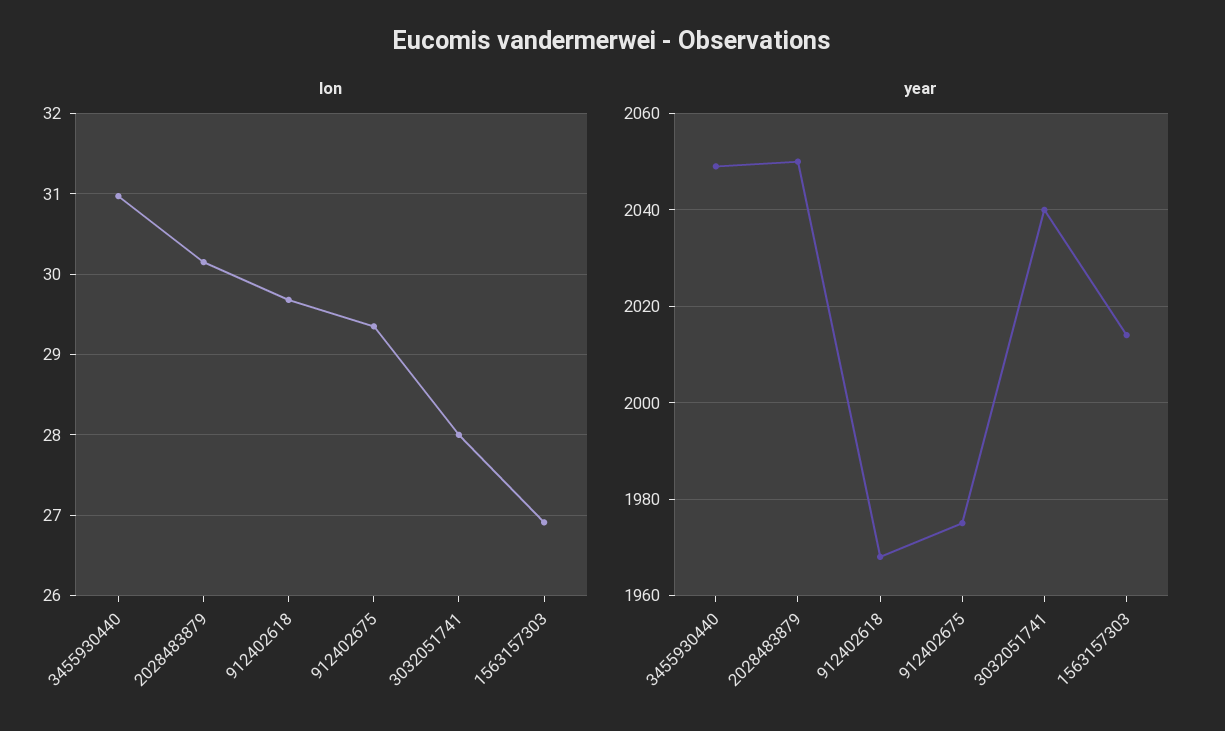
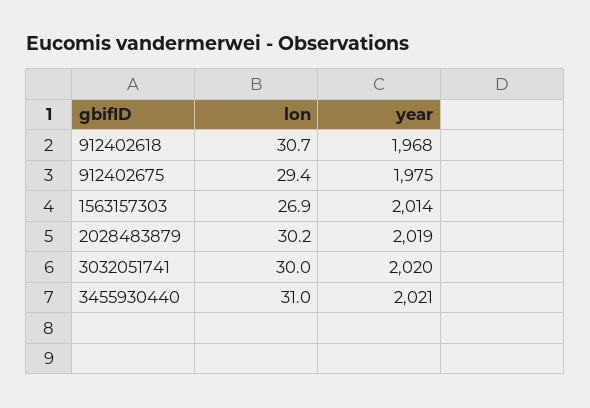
  {
    "lon": {
      "3455930440": 31,
      "2028483879": 30.2,
-     "912402618": 29.7,
+     "912402618": 30.7,
      "912402675": 29.4,
-     "3032051741": 28,
+     "3032051741": 30,
      "1563157303": 26.9
    },
    "year": {
-     "3455930440": 2050,
+     "3455930440": 2021,
-     "2028483879": 2050,
+     "2028483879": 2019,
      "912402618": 1968,
      "912402675": 1975,
-     "3032051741": 2040,
+     "3032051741": 2020,
      "1563157303": 2014
    }
  }

